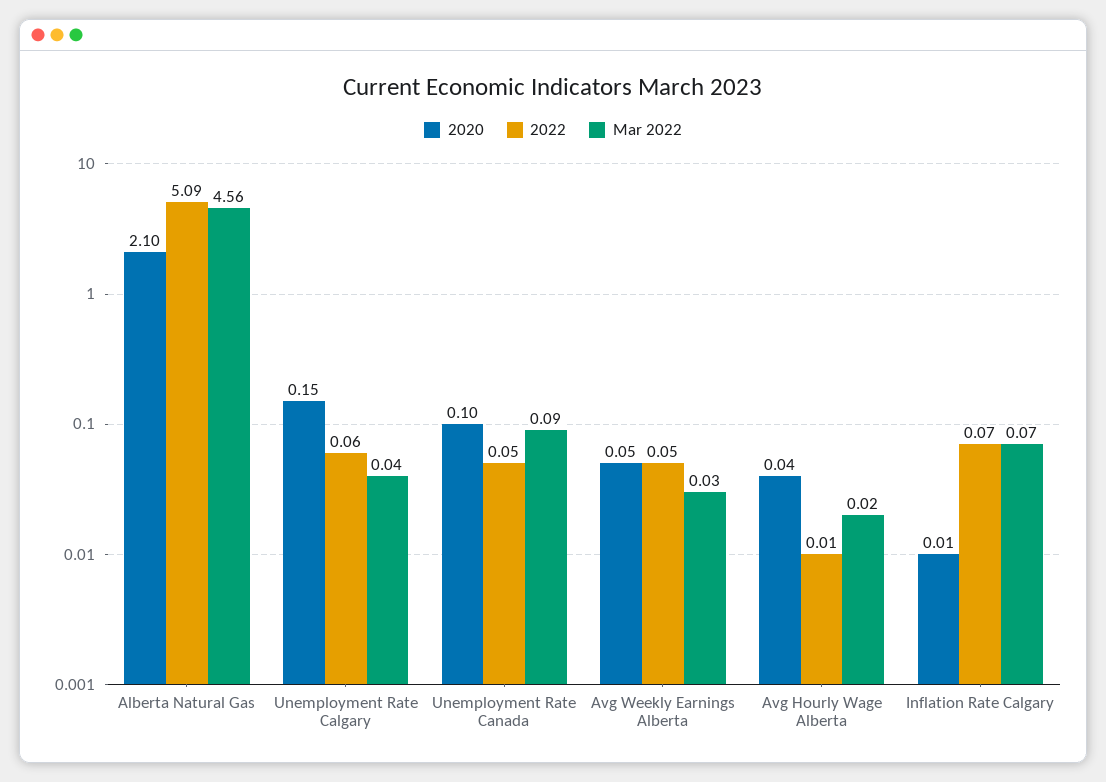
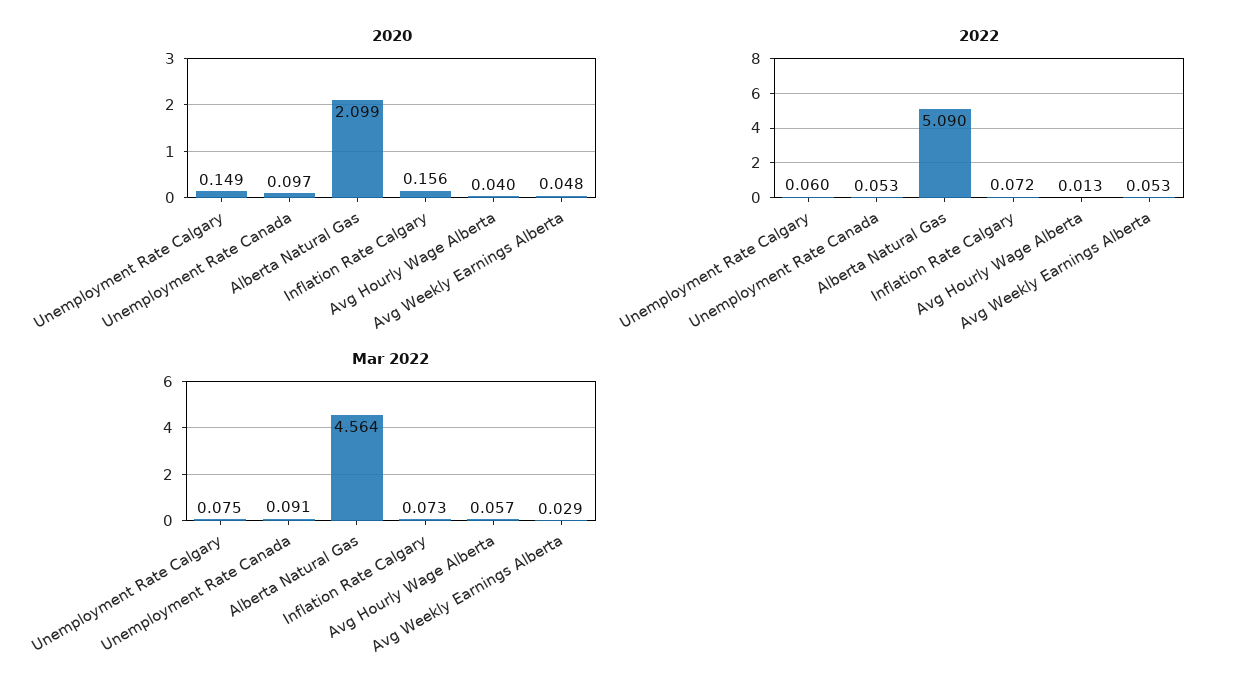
  {
    "2020": {
      "Alberta Natural Gas": 2.099,
      "Unemployment Rate Calgary": 0.149,
      "Unemployment Rate Canada": 0.097,
      "Avg Weekly Earnings Alberta": 0.048,
      "Avg Hourly Wage Alberta": 0.04,
-     "Inflation Rate Calgary": 0.01
+     "Inflation Rate Calgary": 0.156
    },
    "2022": {
      "Alberta Natural Gas": 5.09,
      "Unemployment Rate Calgary": 0.06,
      "Unemployment Rate Canada": 0.053,
      "Avg Weekly Earnings Alberta": 0.053,
      "Avg Hourly Wage Alberta": 0.013,
      "Inflation Rate Calgary": 0.072
    },
    "Mar 2022": {
      "Alberta Natural Gas": 4.564,
-     "Unemployment Rate Calgary": 0.04,
+     "Unemployment Rate Calgary": 0.075,
      "Unemployment Rate Canada": 0.091,
      "Avg Weekly Earnings Alberta": 0.029,
-     "Avg Hourly Wage Alberta": 0.02,
+     "Avg Hourly Wage Alberta": 0.057,
      "Inflation Rate Calgary": 0.073
    }
  }

